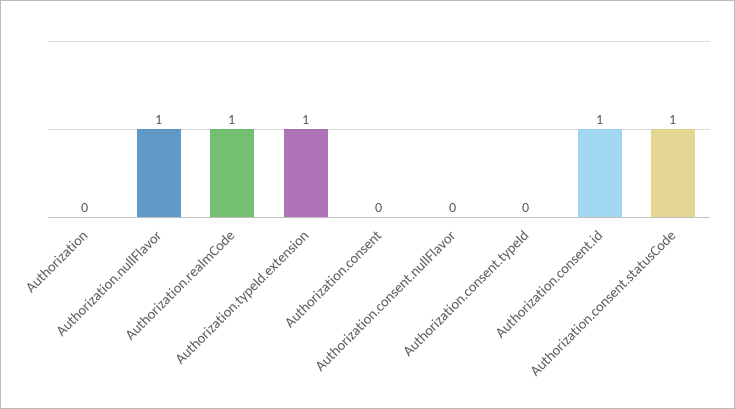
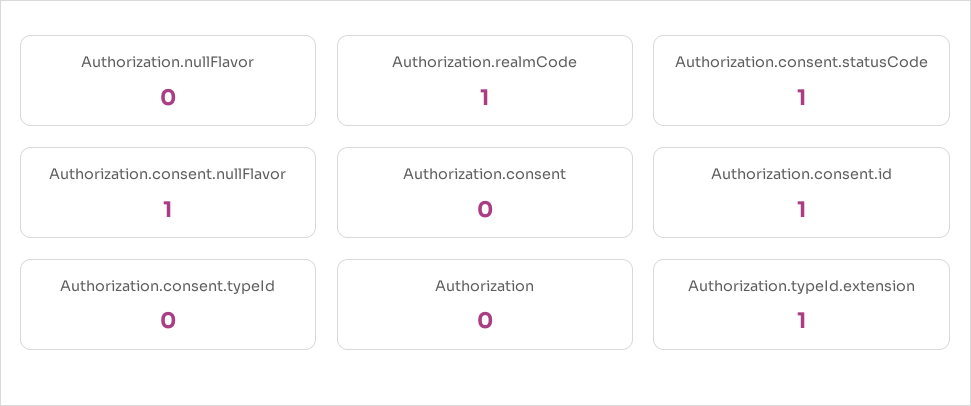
  {
    "Authorization": 0,
-   "Authorization.nullFlavor": 1,
+   "Authorization.nullFlavor": 0,
    "Authorization.realmCode": 1,
    "Authorization.typeId.extension": 1,
    "Authorization.consent": 0,
-   "Authorization.consent.nullFlavor": 0,
+   "Authorization.consent.nullFlavor": 1,
    "Authorization.consent.typeId": 0,
    "Authorization.consent.id": 1,
    "Authorization.consent.statusCode": 1
  }

